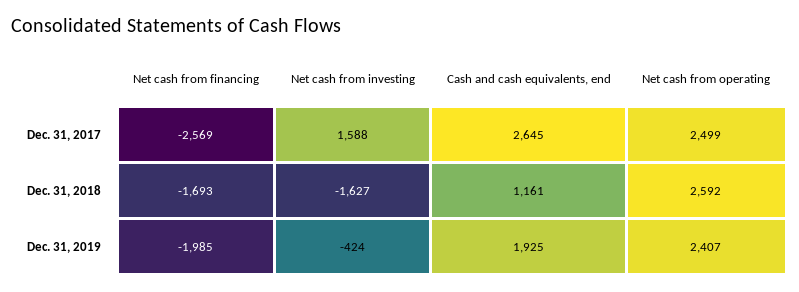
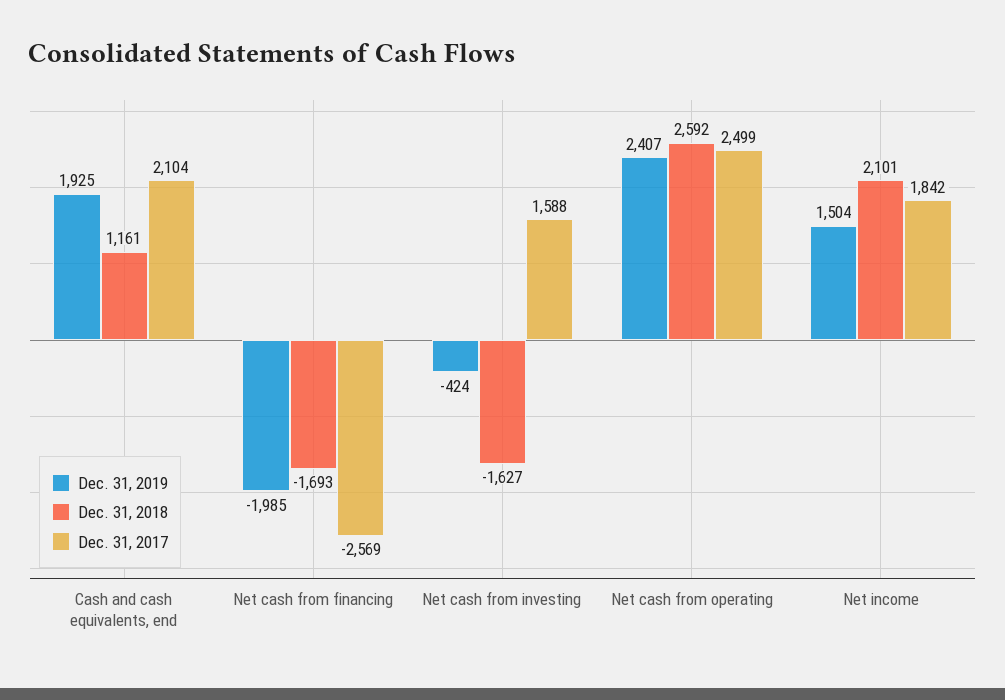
  {
    "Dec. 31, 2017": {
      "Net cash from financing": -2569,
      "Net cash from investing": 1588,
-     "Cash and cash equivalents, end": 2645,
+     "Cash and cash equivalents, end": 2104,
-     "Net cash from operating": 2499
+     "Net cash from operating": 2499,
+     "Net income": 1842
    },
    "Dec. 31, 2018": {
      "Net cash from financing": -1693,
      "Net cash from investing": -1627,
      "Cash and cash equivalents, end": 1161,
-     "Net cash from operating": 2592
+     "Net cash from operating": 2592,
+     "Net income": 2101
    },
    "Dec. 31, 2019": {
      "Net cash from financing": -1985,
      "Net cash from investing": -424,
      "Cash and cash equivalents, end": 1925,
-     "Net cash from operating": 2407
+     "Net cash from operating": 2407,
+     "Net income": 1504
    }
  }

